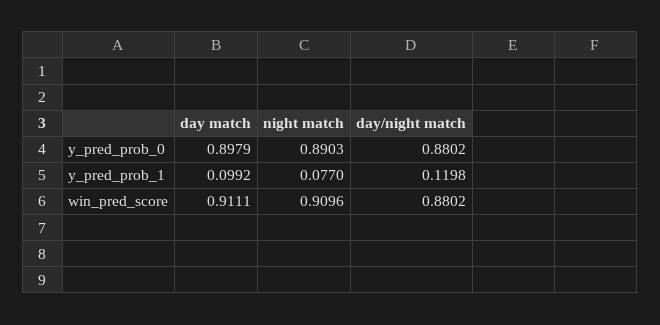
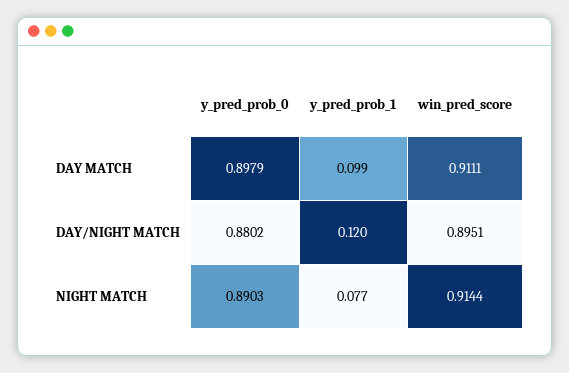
  {
    "day match": {
      "y_pred_prob_0": 0.8979,
      "y_pred_prob_1": 0.0992,
      "win_pred_score": 0.9111
    },
    "night match": {
      "y_pred_prob_0": 0.8903,
      "y_pred_prob_1": 0.077,
-     "win_pred_score": 0.9096
+     "win_pred_score": 0.9144
    },
    "day/night match": {
      "y_pred_prob_0": 0.8802,
      "y_pred_prob_1": 0.1198,
-     "win_pred_score": 0.8802
+     "win_pred_score": 0.8951
    }
  }

